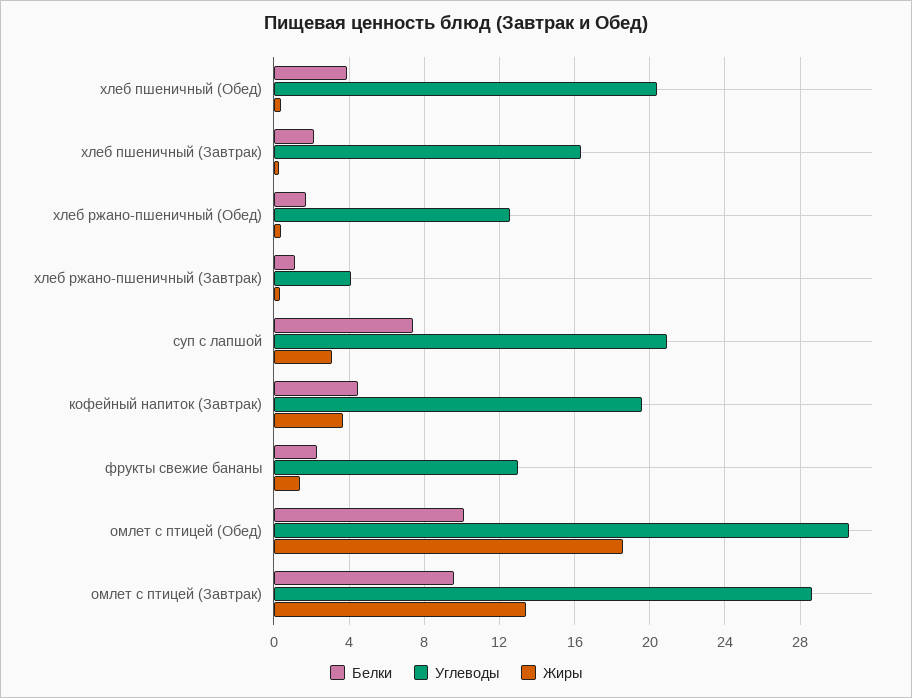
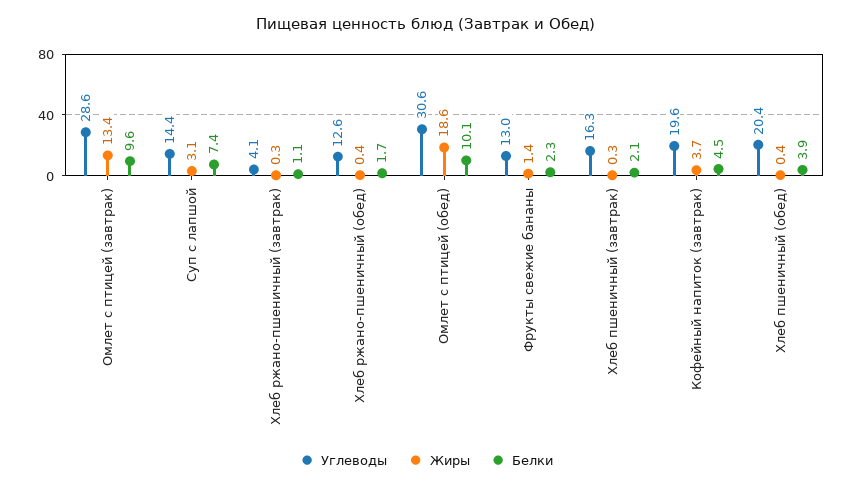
  {
    "Белки": {
      "хлеб пшеничный (Обед)": 3.9,
      "хлеб пшеничный (Завтрак)": 2.1,
      "хлеб ржано-пшеничный (Обед)": 1.7,
      "хлеб ржано-пшеничный (Завтрак)": 1.1,
      "суп с лапшой": 7.4,
      "кофейный напиток (Завтрак)": 4.5,
      "фрукты свежие бананы": 2.3,
      "омлет с птицей (Обед)": 10.1,
      "омлет с птицей (Завтрак)": 9.6
    },
    "Углеводы": {
      "хлеб пшеничный (Обед)": 20.4,
      "хлеб пшеничный (Завтрак)": 16.3,
      "хлеб ржано-пшеничный (Обед)": 12.6,
      "хлеб ржано-пшеничный (Завтрак)": 4.1,
-     "суп с лапшой": 21,
+     "суп с лапшой": 14.4,
      "кофейный напиток (Завтрак)": 19.6,
      "фрукты свежие бананы": 13,
      "омлет с птицей (Обед)": 30.6,
      "омлет с птицей (Завтрак)": 28.6
    },
    "Жиры": {
      "хлеб пшеничный (Обед)": 0.4,
      "хлеб пшеничный (Завтрак)": 0.3,
      "хлеб ржано-пшеничный (Обед)": 0.4,
      "хлеб ржано-пшеничный (Завтрак)": 0.3,
      "суп с лапшой": 3.1,
      "кофейный напиток (Завтрак)": 3.7,
      "фрукты свежие бананы": 1.4,
      "омлет с птицей (Обед)": 18.6,
      "омлет с птицей (Завтрак)": 13.4
    }
  }

